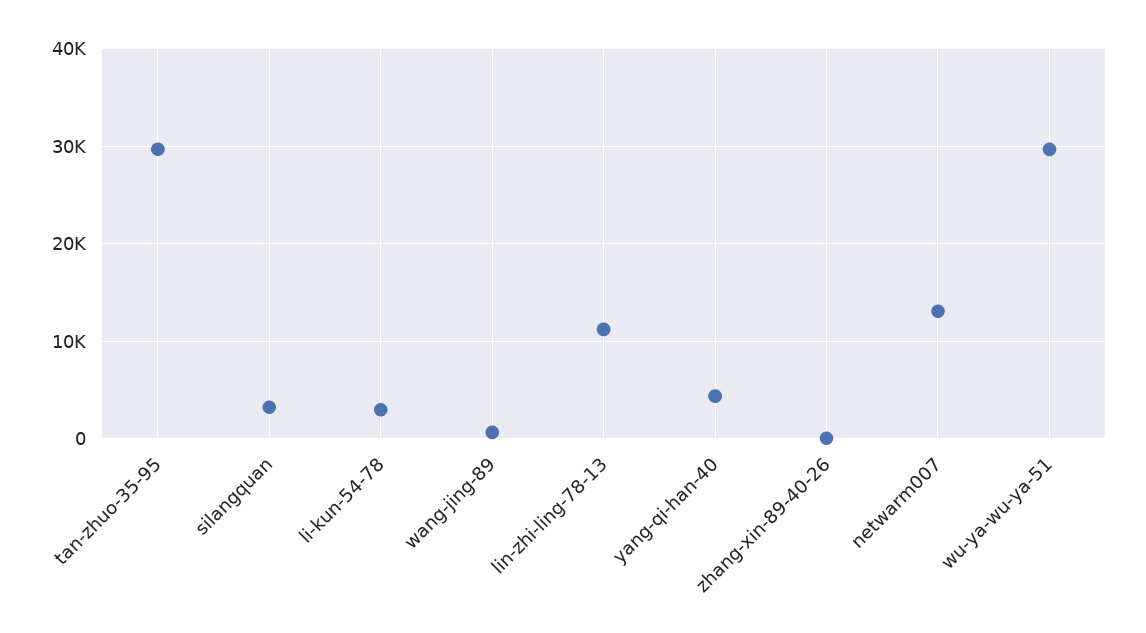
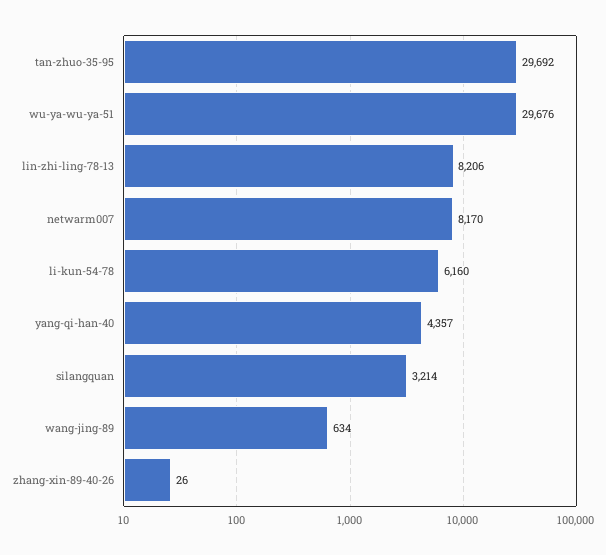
  {
    "tan-zhuo-35-95": 29692,
    "silangquan": 3214,
-   "li-kun-54-78": 3000,
+   "li-kun-54-78": 6160,
    "wang-jing-89": 634,
-   "lin-zhi-ling-78-13": 11000,
+   "lin-zhi-ling-78-13": 8206,
    "yang-qi-han-40": 4357,
    "zhang-xin-89-40-26": 26,
-   "netwarm007": 13000,
+   "netwarm007": 8170,
    "wu-ya-wu-ya-51": 29676
  }

